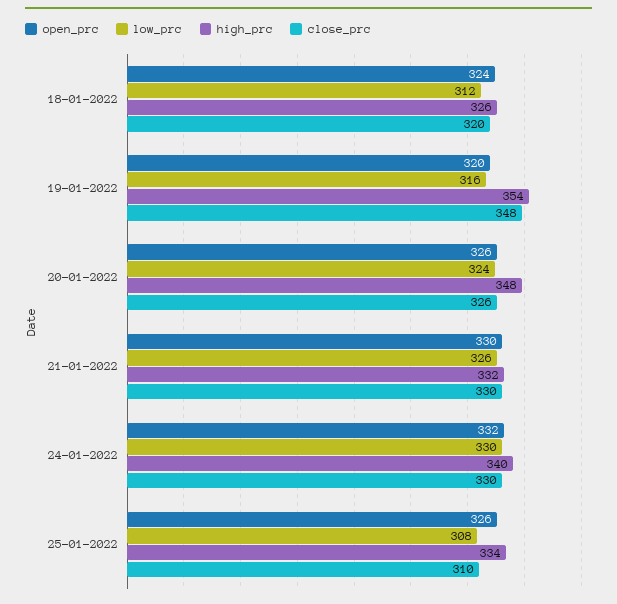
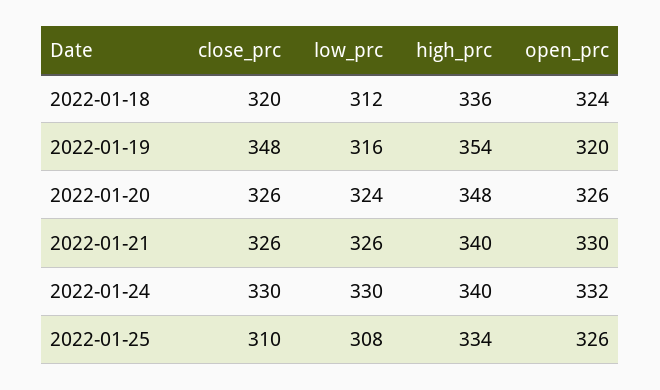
  {
    "open_prc": {
      "18-01-2022": 324,
      "19-01-2022": 320,
      "20-01-2022": 326,
      "21-01-2022": 330,
      "24-01-2022": 332,
      "25-01-2022": 326
    },
    "low_prc": {
      "18-01-2022": 312,
      "19-01-2022": 316,
      "20-01-2022": 324,
      "21-01-2022": 326,
      "24-01-2022": 330,
      "25-01-2022": 308
    },
    "high_prc": {
-     "18-01-2022": 326,
+     "18-01-2022": 336,
      "19-01-2022": 354,
      "20-01-2022": 348,
-     "21-01-2022": 332,
+     "21-01-2022": 340,
      "24-01-2022": 340,
      "25-01-2022": 334
    },
    "close_prc": {
      "18-01-2022": 320,
      "19-01-2022": 348,
      "20-01-2022": 326,
-     "21-01-2022": 330,
+     "21-01-2022": 326,
      "24-01-2022": 330,
      "25-01-2022": 310
    }
  }

